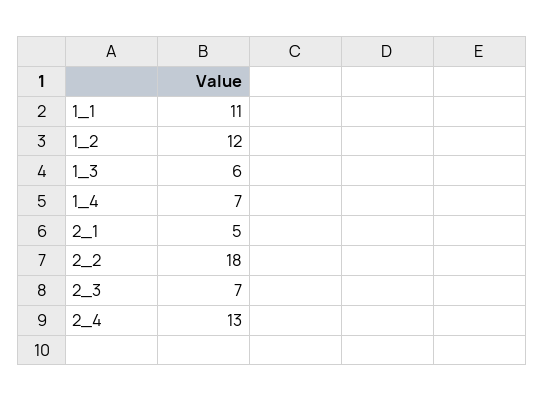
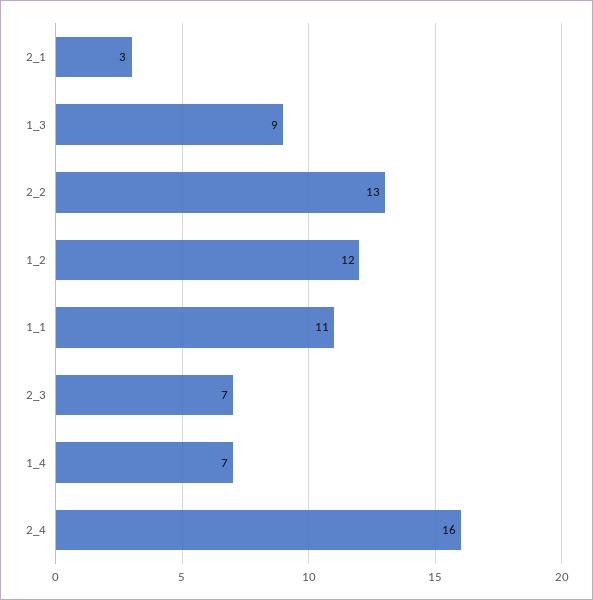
  {
    "1_1": 11,
    "1_2": 12,
-   "1_3": 6,
+   "1_3": 9,
    "1_4": 7,
-   "2_1": 5,
+   "2_1": 3,
-   "2_2": 18,
+   "2_2": 13,
    "2_3": 7,
-   "2_4": 13
+   "2_4": 16
  }

